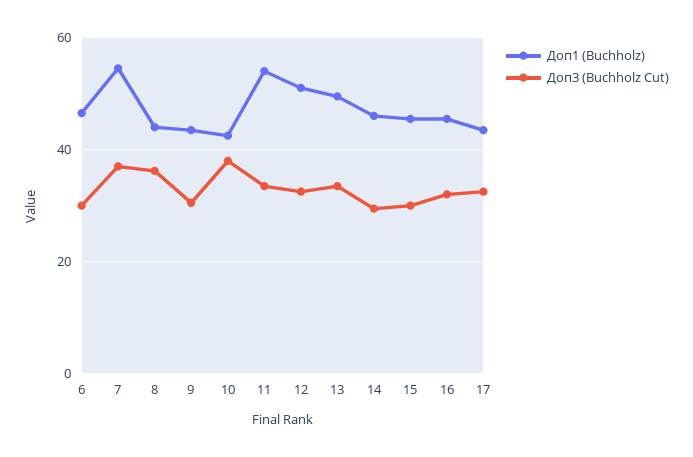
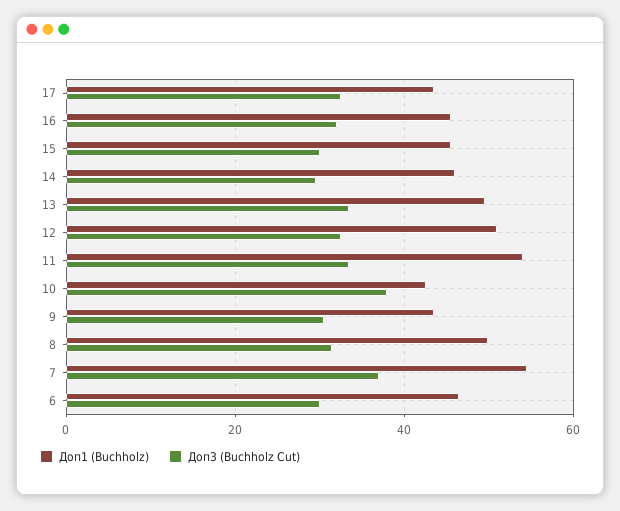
  {
    "Доп1 (Buchholz)": {
      "6": 46,
      "7": 54,
-     "8": 44,
+     "8": 50,
      "9": 44,
      "10": 42,
      "11": 54,
      "12": 52,
      "13": 50,
      "14": 46,
      "15": 46,
      "16": 46,
      "17": 44
    },
    "Доп3 (Buchholz Cut)": {
      "6": 30,
      "7": 38,
-     "8": 36,
+     "8": 32,
      "9": 30,
      "10": 38,
      "11": 34,
      "12": 32,
      "13": 34,
      "14": 30,
      "15": 30,
      "16": 32,
      "17": 32
    }
  }

